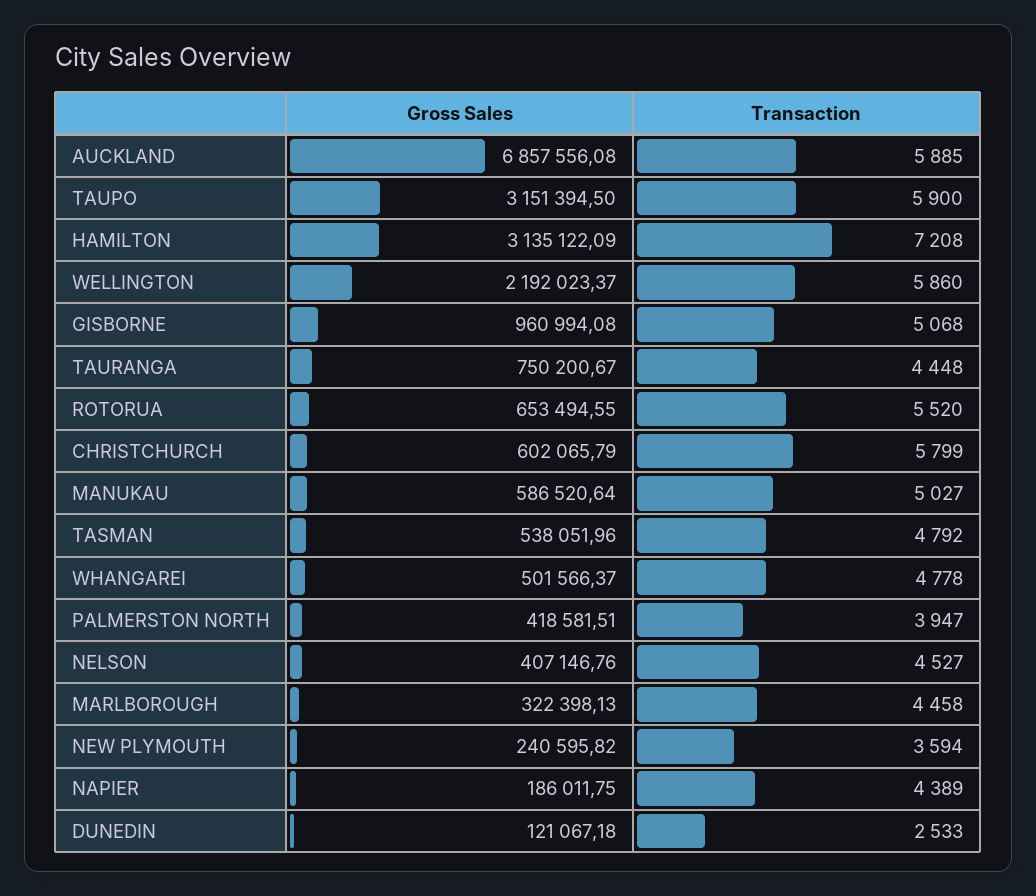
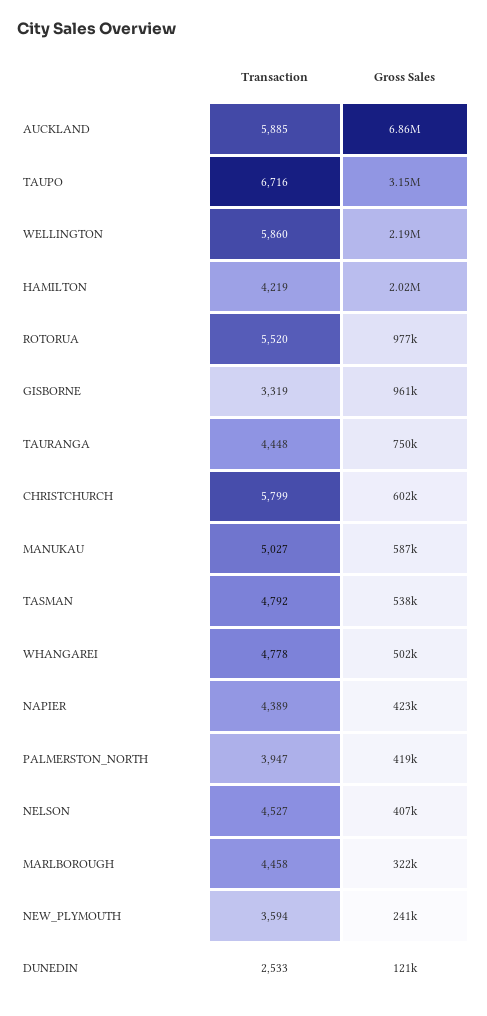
  {
    "Gross Sales": {
      "AUCKLAND": 6857556.08,
      "TAUPO": 3151394.5,
-     "HAMILTON": 3135122.09,
+     "HAMILTON": 2020000,
      "WELLINGTON": 2192023.37,
      "GISBORNE": 960994.08,
      "TAURANGA": 750200.67,
-     "ROTORUA": 653494.55,
+     "ROTORUA": 977000,
      "CHRISTCHURCH": 602065.79,
      "MANUKAU": 586520.64,
      "TASMAN": 538051.96,
      "WHANGAREI": 501566.37,
      "PALMERSTON NORTH": 418581.51,
      "NELSON": 407146.76,
      "MARLBOROUGH": 322398.13,
      "NEW PLYMOUTH": 240595.82,
-     "NAPIER": 186011.75,
+     "NAPIER": 423000,
      "DUNEDIN": 121067.18
    },
    "Transaction": {
      "AUCKLAND": 5885,
-     "TAUPO": 5900,
+     "TAUPO": 6716,
-     "HAMILTON": 7208,
+     "HAMILTON": 4219,
      "WELLINGTON": 5860,
-     "GISBORNE": 5068,
+     "GISBORNE": 3319,
      "TAURANGA": 4448,
      "ROTORUA": 5520,
      "CHRISTCHURCH": 5799,
      "MANUKAU": 5027,
      "TASMAN": 4792,
      "WHANGAREI": 4778,
      "PALMERSTON NORTH": 3947,
      "NELSON": 4527,
      "MARLBOROUGH": 4458,
      "NEW PLYMOUTH": 3594,
      "NAPIER": 4389,
      "DUNEDIN": 2533
    }
  }

